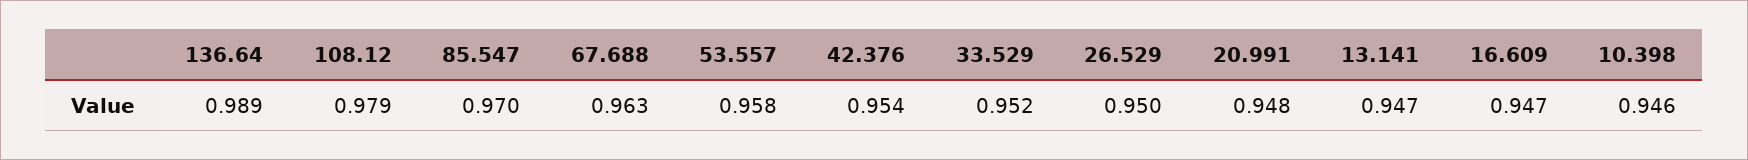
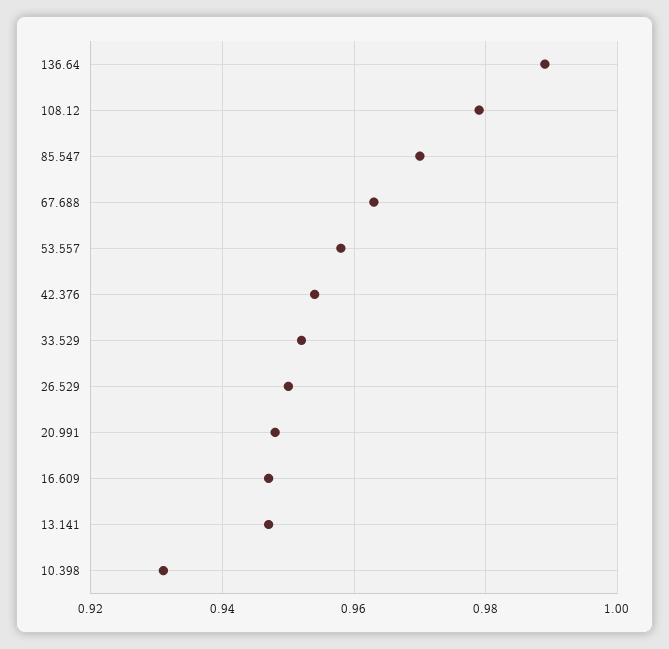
  {
    "136.64": 0.989,
    "108.12": 0.979,
    "85.547": 0.97,
    "67.688": 0.963,
    "53.557": 0.958,
    "42.376": 0.954,
    "33.529": 0.952,
    "26.529": 0.95,
    "20.991": 0.948,
    "13.141": 0.947,
    "16.609": 0.947,
-   "10.398": 0.946
+   "10.398": 0.93
  }

